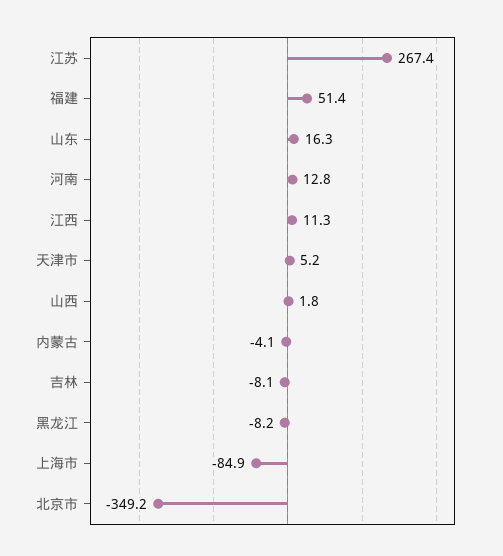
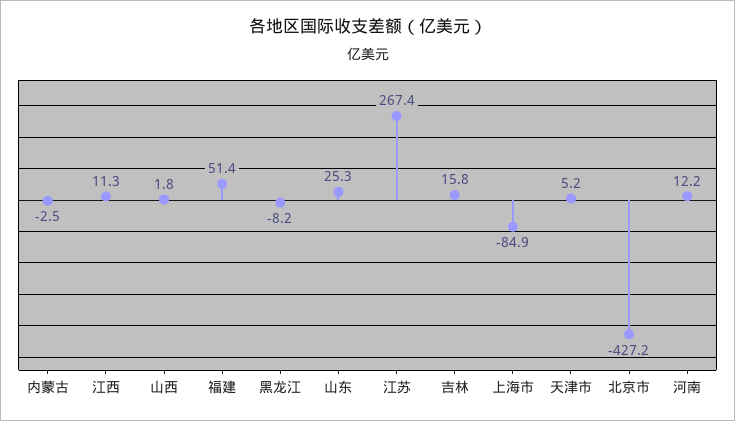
  {
    "江苏": 267.4,
    "福建": 51.4,
-   "山东": 16.3,
+   "山东": 25.3,
-   "河南": 12.8,
+   "河南": 12.2,
    "江西": 11.3,
    "天津市": 5.2,
    "山西": 1.8,
-   "内蒙古": -4.1,
+   "内蒙古": -2.5,
-   "吉林": -8.1,
+   "吉林": 15.8,
    "黑龙江": -8.2,
    "上海市": -84.9,
-   "北京市": -349.2
+   "北京市": -427.2
  }

